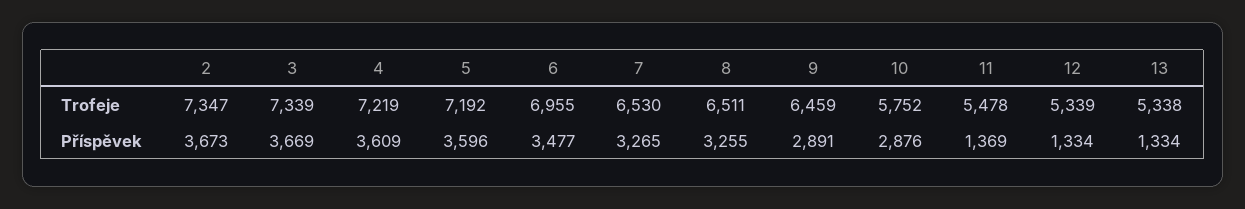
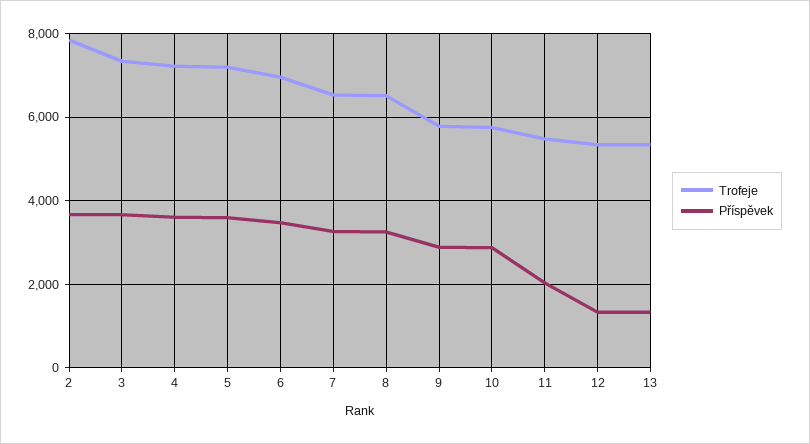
  {
    "Trofeje": {
-     "2": 7347,
+     "2": 7800,
      "3": 7339,
      "4": 7219,
      "5": 7192,
      "6": 6955,
      "7": 6530,
      "8": 6511,
-     "9": 6459,
+     "9": 5800,
      "10": 5752,
      "11": 5478,
      "12": 5339,
      "13": 5338
    },
    "Příspěvek": {
      "2": 3673,
      "3": 3669,
      "4": 3609,
      "5": 3596,
      "6": 3477,
      "7": 3265,
      "8": 3255,
      "9": 2891,
      "10": 2876,
-     "11": 1369,
+     "11": 2000,
      "12": 1334,
      "13": 1334
    }
  }

